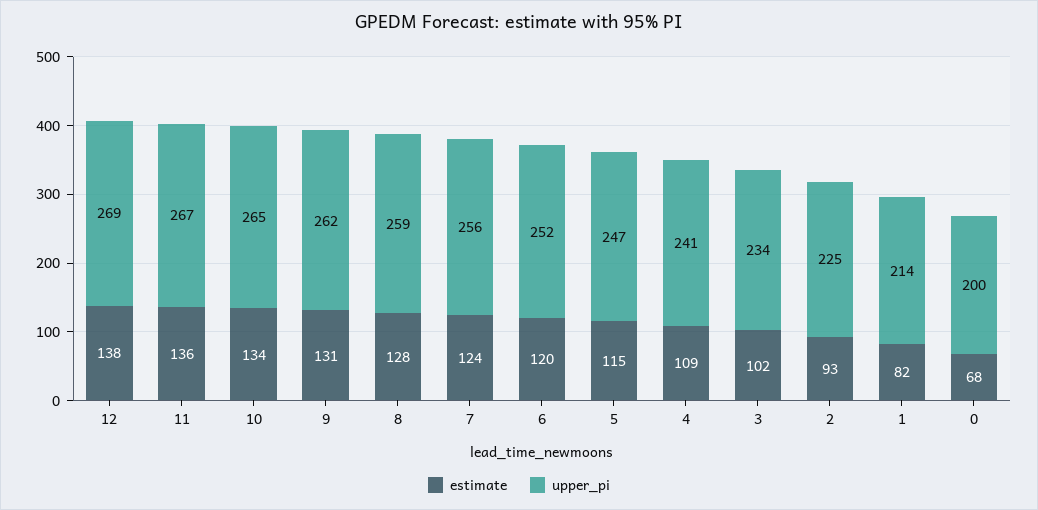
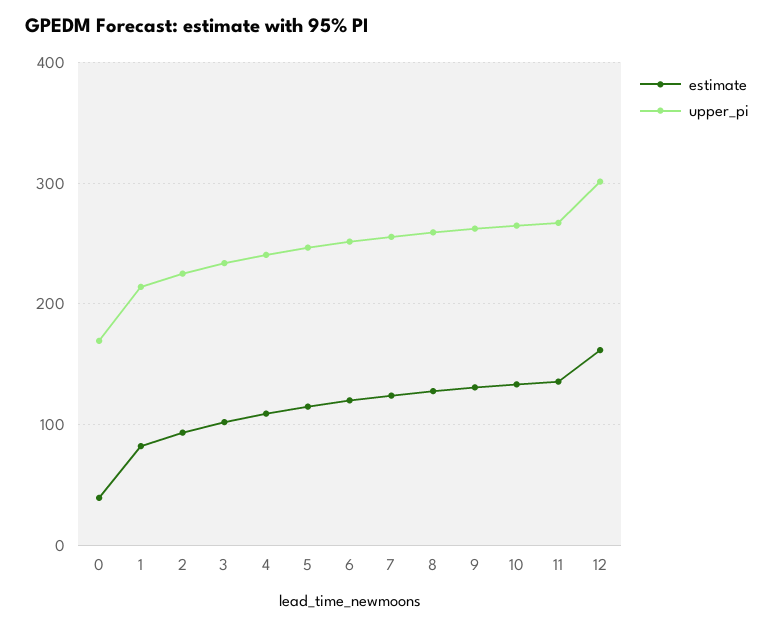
  {
    "estimate": {
-     "12": 138,
+     "12": 160,
      "11": 136,
      "10": 134,
      "9": 131,
      "8": 128,
      "7": 124,
      "6": 120,
      "5": 115,
      "4": 109,
      "3": 102,
      "2": 93,
      "1": 82,
-     "0": 68
+     "0": 40
    },
    "upper_pi": {
-     "12": 269,
+     "12": 300,
      "11": 267,
      "10": 265,
      "9": 262,
      "8": 259,
      "7": 256,
      "6": 252,
      "5": 247,
      "4": 241,
      "3": 234,
      "2": 225,
      "1": 214,
-     "0": 200
+     "0": 170
    }
  }

